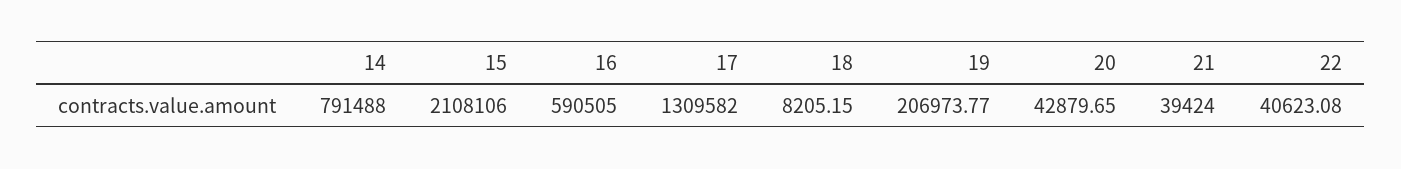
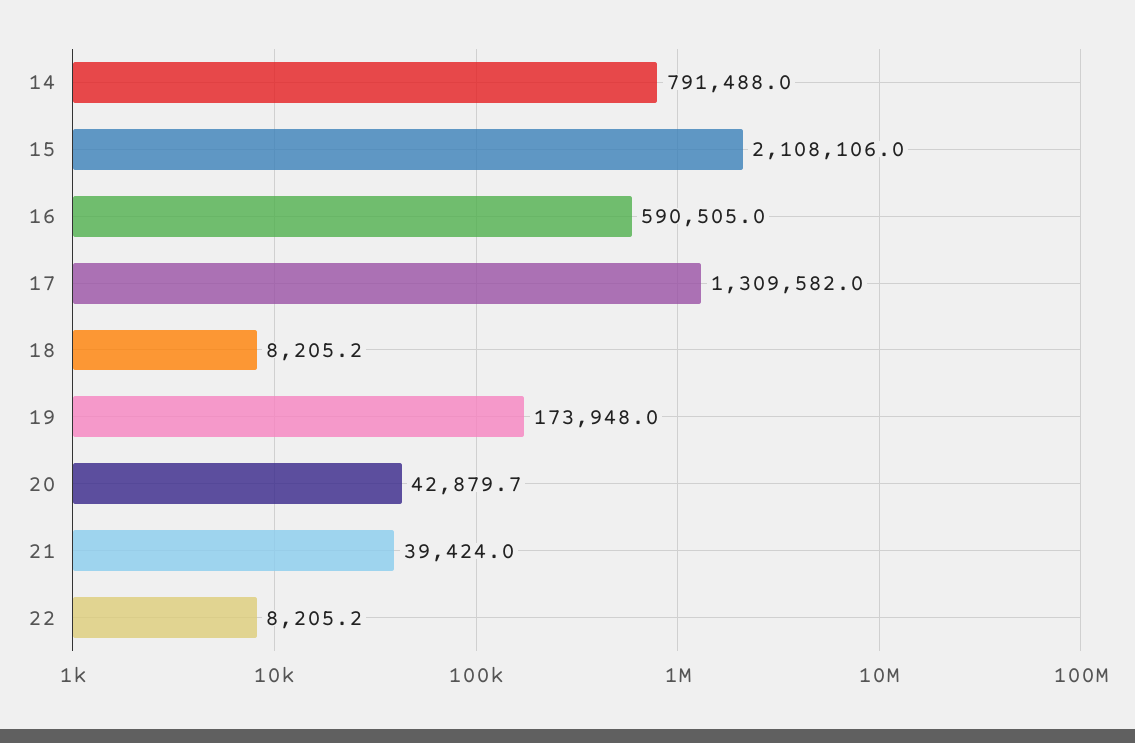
  {
    "14": 791488,
    "15": 2108106,
    "16": 590505,
    "17": 1309582,
    "18": 8205.15,
-   "19": 206973.77,
+   "19": 173948,
    "20": 42879.65,
    "21": 39424,
-   "22": 40623.08
+   "22": 8205.2
  }

